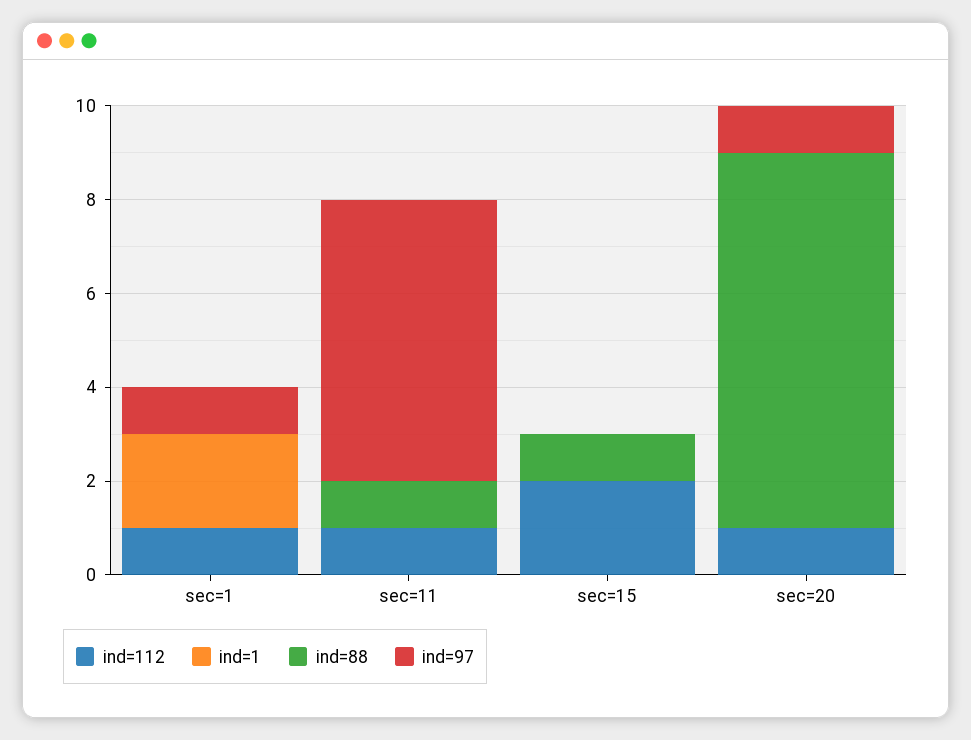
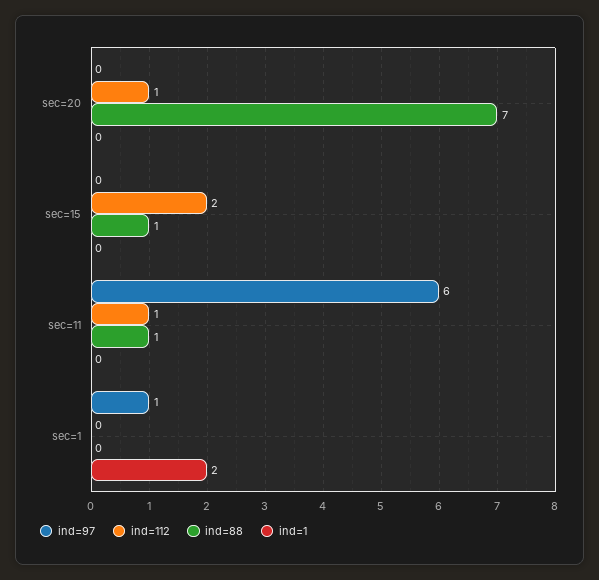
  {
    "ind=112": {
-     "sec=1": 1,
+     "sec=1": 0,
      "sec=11": 1,
      "sec=15": 2,
      "sec=20": 1
    },
    "ind=1": {
      "sec=1": 2,
      "sec=11": 0,
      "sec=15": 0,
      "sec=20": 0
    },
    "ind=88": {
      "sec=1": 0,
      "sec=11": 1,
      "sec=15": 1,
-     "sec=20": 8
+     "sec=20": 7
    },
    "ind=97": {
      "sec=1": 1,
      "sec=11": 6,
      "sec=15": 0,
-     "sec=20": 1
+     "sec=20": 0
    }
  }

